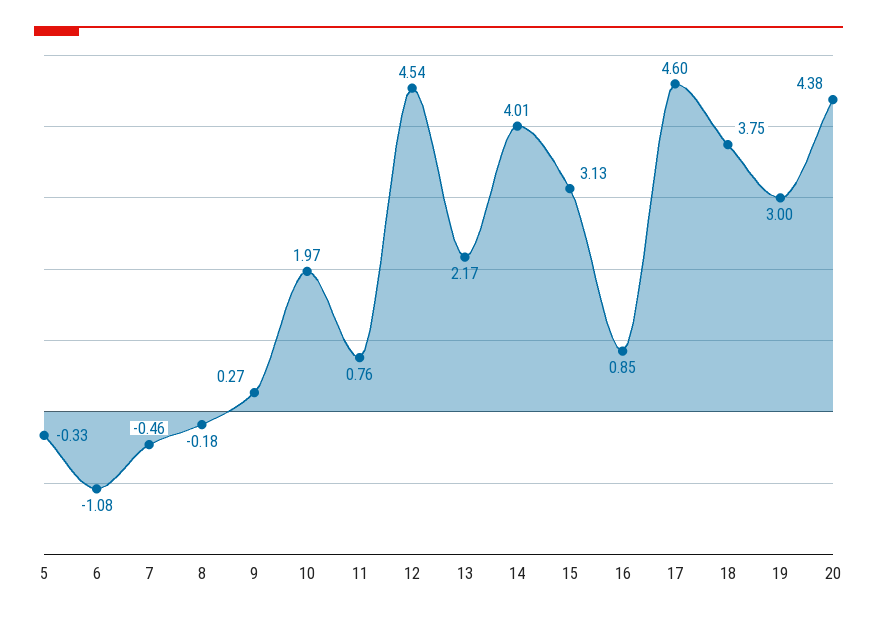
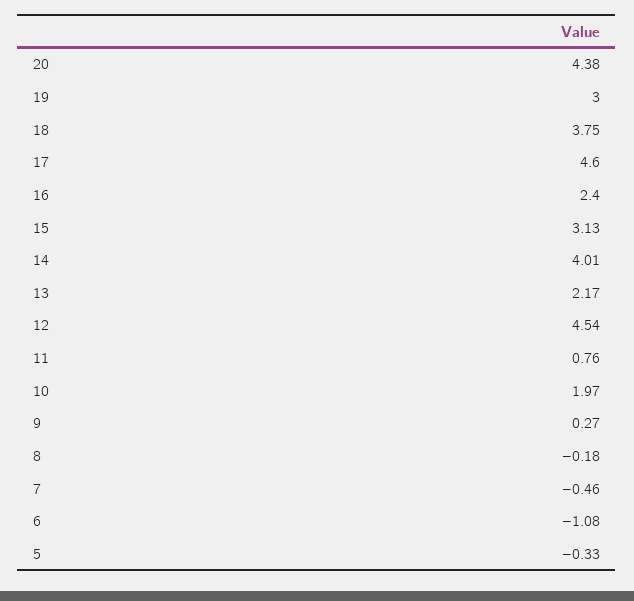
  {
    "5": -0.33,
    "6": -1.08,
    "7": -0.46,
    "8": -0.18,
    "9": 0.27,
    "10": 1.97,
    "11": 0.76,
    "12": 4.54,
    "13": 2.17,
    "14": 4.01,
    "15": 3.13,
-   "16": 0.85,
+   "16": 2.4,
    "17": 4.6,
    "18": 3.75,
    "19": 3,
    "20": 4.38
  }

